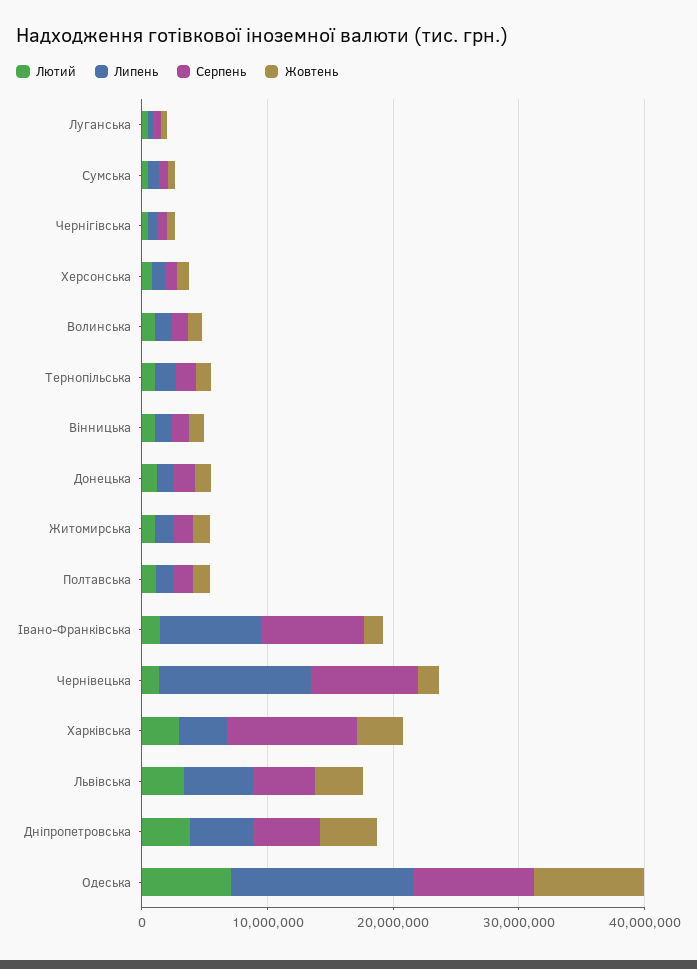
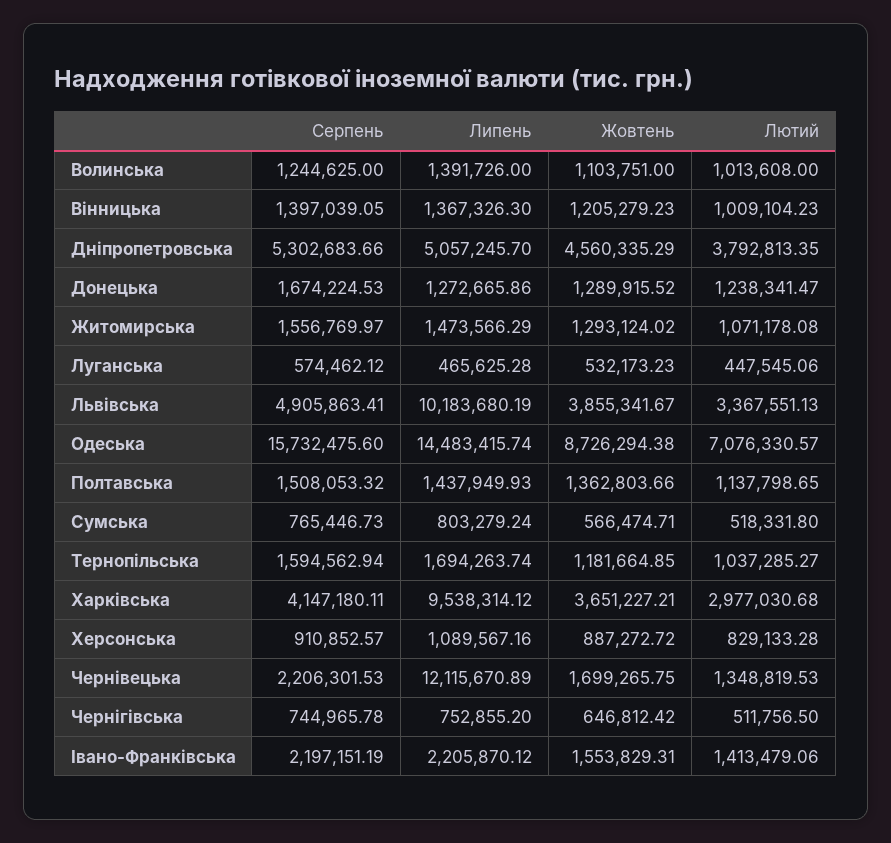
  {
    "Лютий": {
      "Луганська": 447545.06,
      "Сумська": 518331.8,
      "Чернігівська": 511756.5,
      "Херсонська": 829133.28,
      "Волинська": 1013608,
      "Тернопільська": 1037285.27,
      "Вінницька": 1009104.23,
      "Донецька": 1238341.47,
      "Житомирська": 1071178.08,
      "Полтавська": 1137798.65,
      "Івано-Франківська": 1413479.06,
      "Чернівецька": 1348819.53,
      "Харківська": 2977030.68,
      "Львівська": 3367551.13,
      "Дніпропетровська": 3792813.35,
      "Одеська": 7076330.57
    },
    "Липень": {
      "Луганська": 465625.28,
      "Сумська": 803279.24,
      "Чернігівська": 752855.2,
      "Херсонська": 1089567.16,
      "Волинська": 1391726,
      "Тернопільська": 1694263.74,
      "Вінницька": 1367326.3,
      "Донецька": 1272665.86,
      "Житомирська": 1473566.29,
      "Полтавська": 1437949.93,
-     "Івано-Франківська": 8000000,
+     "Івано-Франківська": 2205870.12,
      "Чернівецька": 12115670.89,
-     "Харківська": 4000000,
+     "Харківська": 9538314.12,
-     "Львівська": 6000000,
+     "Львівська": 10183680.19,
      "Дніпропетровська": 5057245.7,
      "Одеська": 14483415.74
    },
    "Серпень": {
      "Луганська": 574462.12,
      "Сумська": 765446.73,
      "Чернігівська": 744965.78,
      "Херсонська": 910852.57,
      "Волинська": 1244625,
      "Тернопільська": 1594562.94,
      "Вінницька": 1397039.05,
      "Донецька": 1674224.53,
      "Житомирська": 1556769.97,
      "Полтавська": 1508053.32,
-     "Івано-Франківська": 8000000,
+     "Івано-Франківська": 2197151.19,
-     "Чернівецька": 8000000,
+     "Чернівецька": 2206301.53,
-     "Харківська": 10000000,
+     "Харківська": 4147180.11,
      "Львівська": 4905863.41,
      "Дніпропетровська": 5302683.66,
-     "Одеська": 10000000
+     "Одеська": 15732475.6
    },
    "Жовтень": {
      "Луганська": 532173.23,
      "Сумська": 566474.71,
      "Чернігівська": 646812.42,
      "Херсонська": 887272.72,
      "Волинська": 1103751,
      "Тернопільська": 1181664.85,
      "Вінницька": 1205279.23,
      "Донецька": 1289915.52,
      "Житомирська": 1293124.02,
      "Полтавська": 1362803.66,
      "Івано-Франківська": 1553829.31,
      "Чернівецька": 1699265.75,
      "Харківська": 3651227.21,
      "Львівська": 3855341.67,
      "Дніпропетровська": 4560335.29,
      "Одеська": 8726294.38
    }
  }

